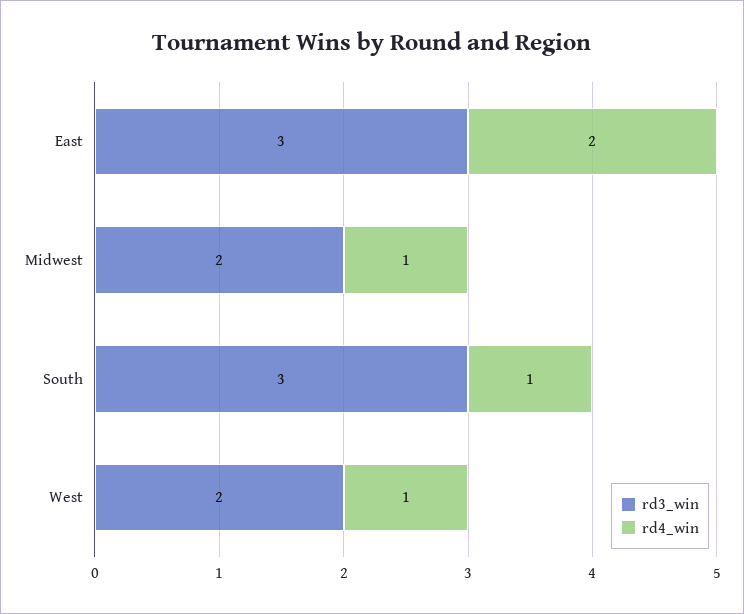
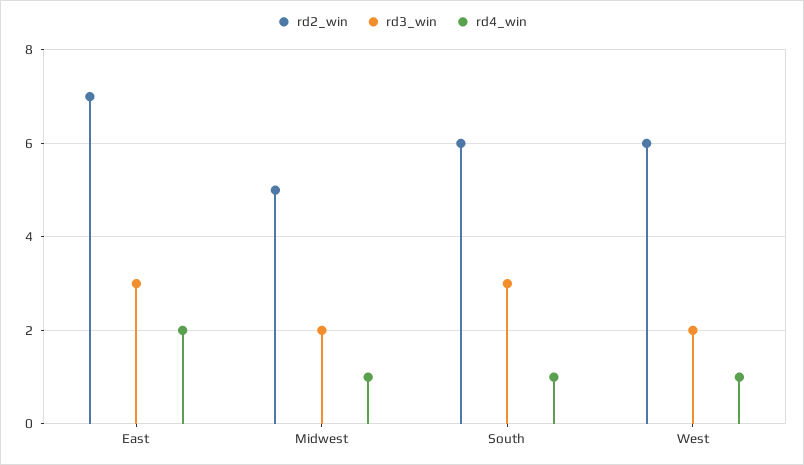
  {
    "rd3_win": {
      "East": 3,
      "Midwest": 2,
      "South": 3,
      "West": 2
    },
    "rd4_win": {
      "East": 2,
      "Midwest": 1,
      "South": 1,
      "West": 1
-   }
+   },
+   "rd2_win": {
+     "East": 7,
+     "Midwest": 5,
+     "South": 6,
+     "West": 6
+   }
  }

